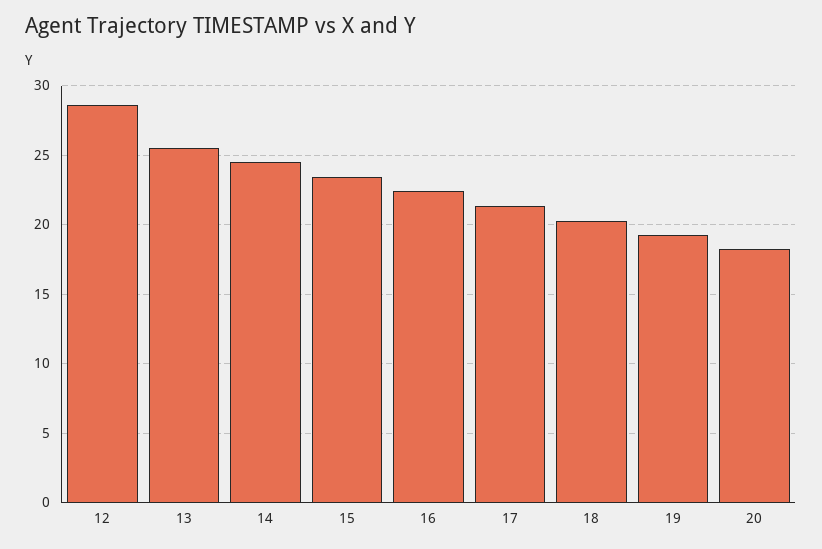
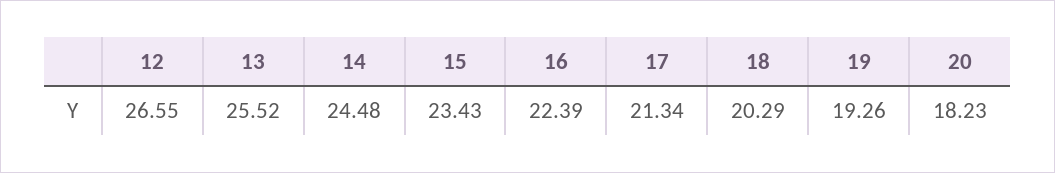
  {
-   "12": 28.5,
+   "12": 26.55,
    "13": 25.52,
    "14": 24.48,
    "15": 23.43,
    "16": 22.39,
    "17": 21.34,
    "18": 20.29,
    "19": 19.26,
    "20": 18.23
  }

